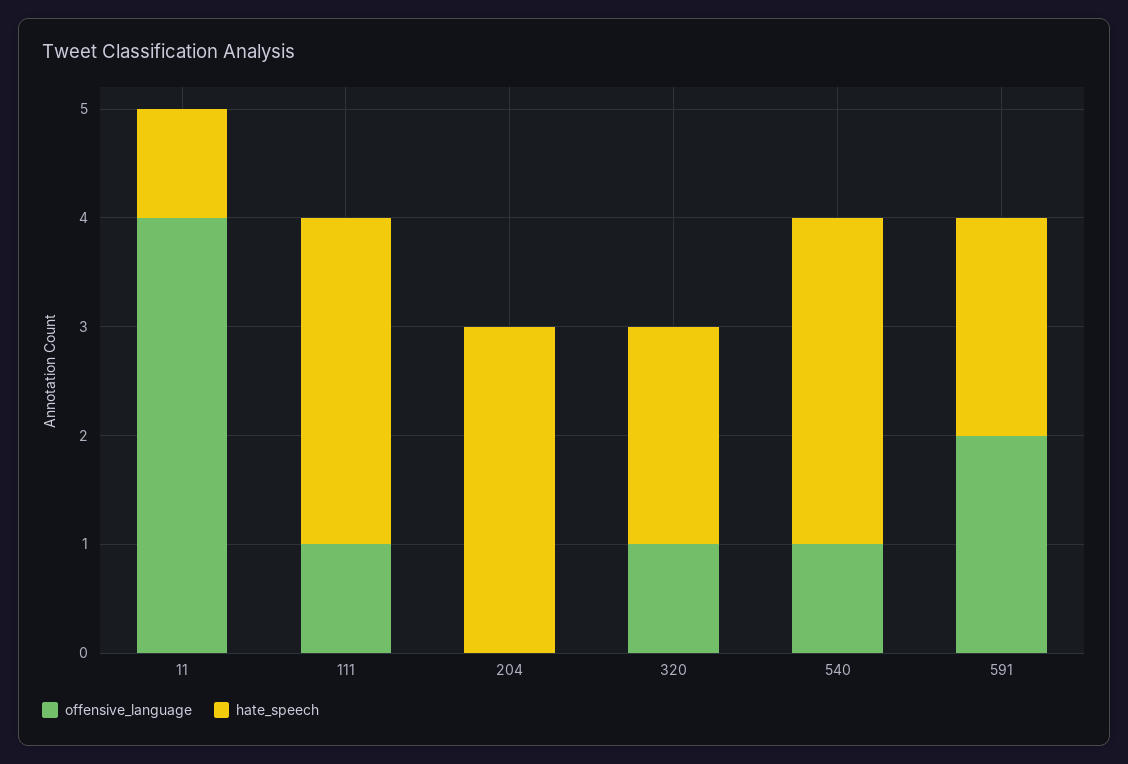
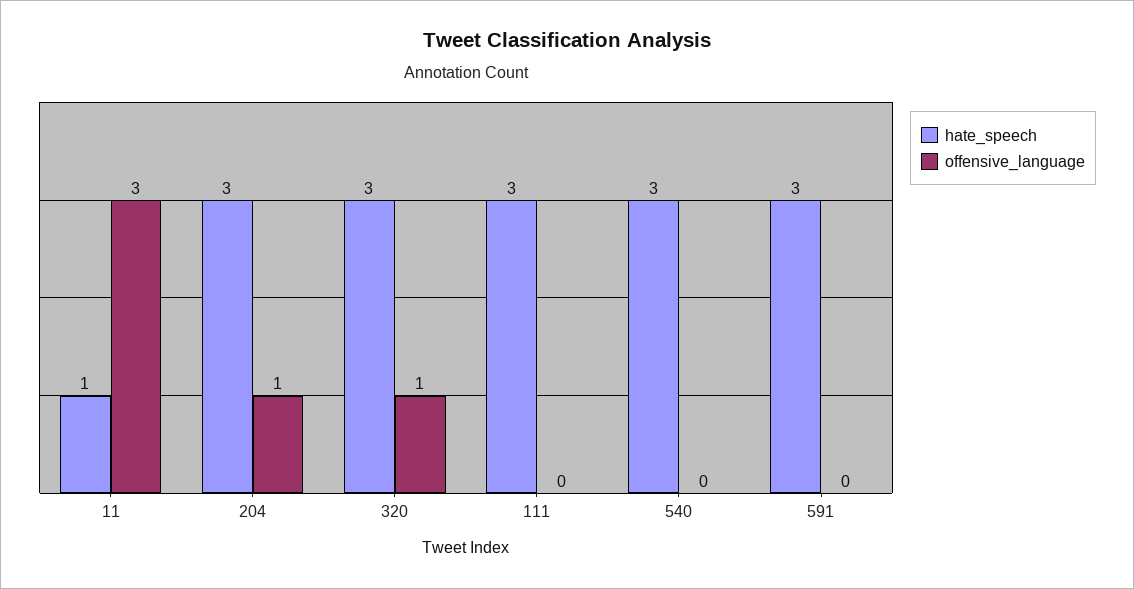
  {
    "offensive_language": {
-     "11": 4,
+     "11": 3,
-     "111": 1,
+     "111": 0,
-     "204": 0,
+     "204": 1,
      "320": 1,
-     "540": 1,
+     "540": 0,
-     "591": 2
+     "591": 0
    },
    "hate_speech": {
      "11": 1,
      "111": 3,
      "204": 3,
-     "320": 2,
+     "320": 3,
      "540": 3,
-     "591": 2
+     "591": 3
    }
  }

